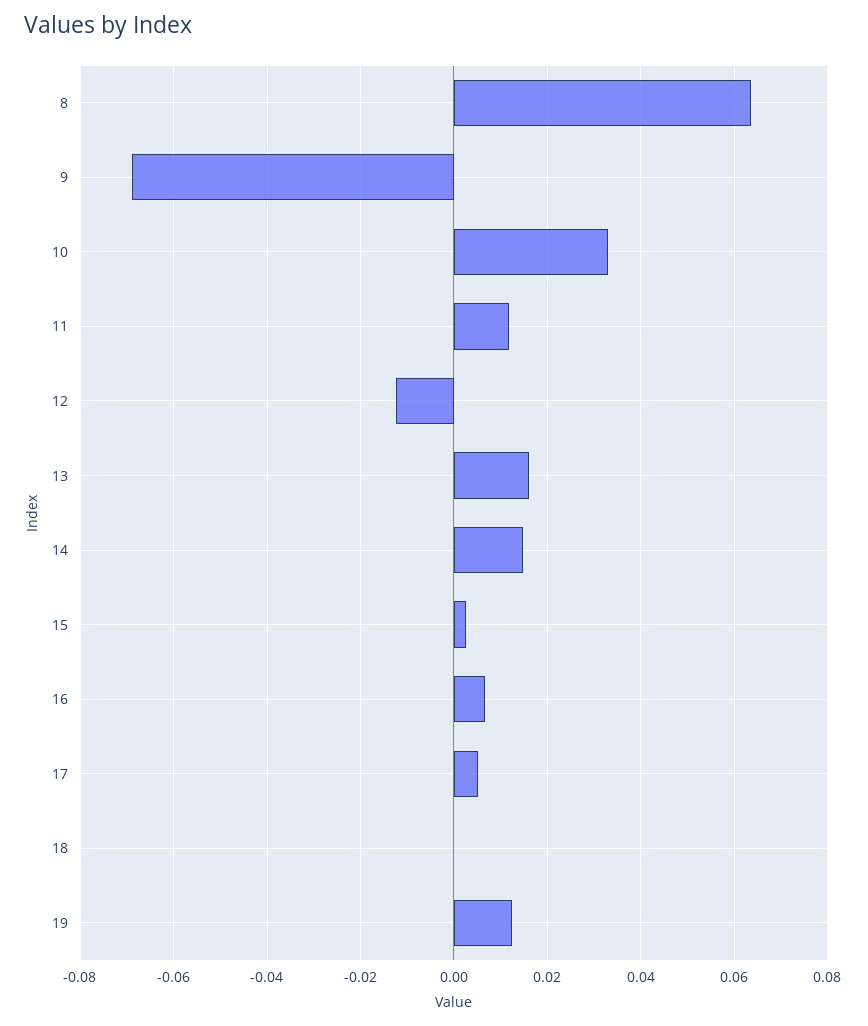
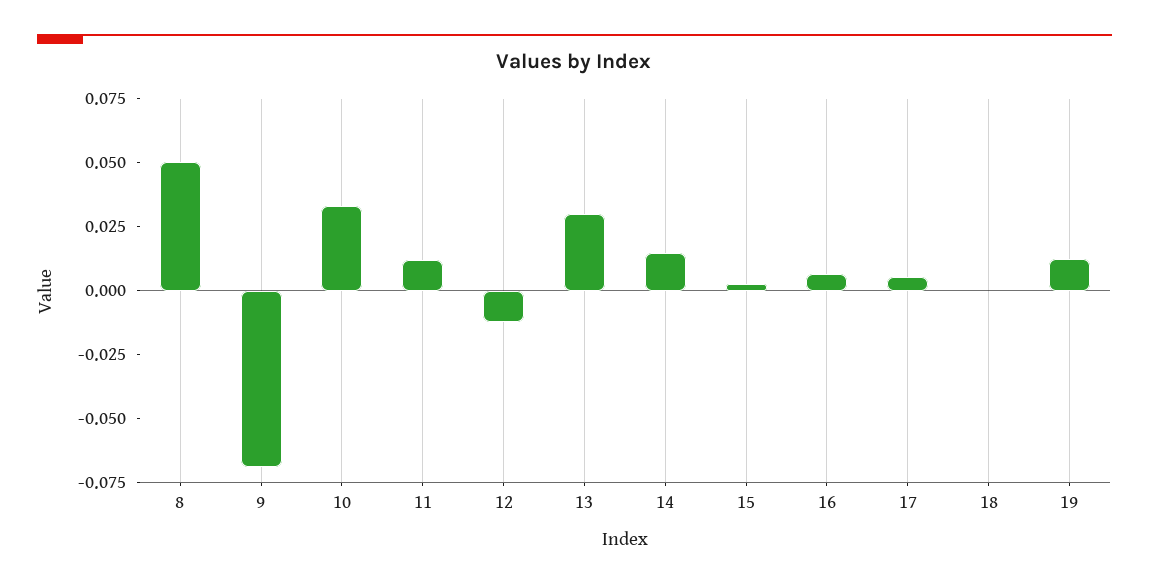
  {
-   "8": 0.064,
+   "8": 0.05,
    "9": -0.07,
    "10": 0.032,
    "11": 0.012,
    "12": -0.012,
-   "13": 0.016,
+   "13": 0.03,
    "14": 0.014,
    "15": 0.002,
    "16": 0.006,
    "17": 0.006,
    "18": 0,
    "19": 0.012
  }

